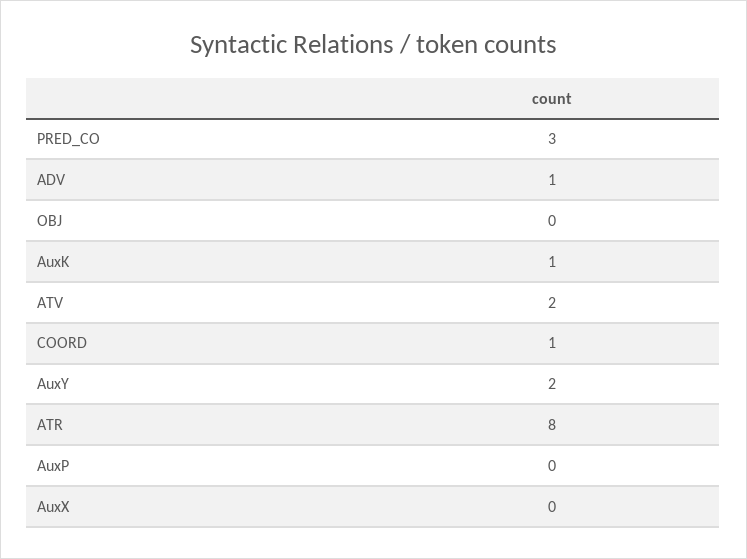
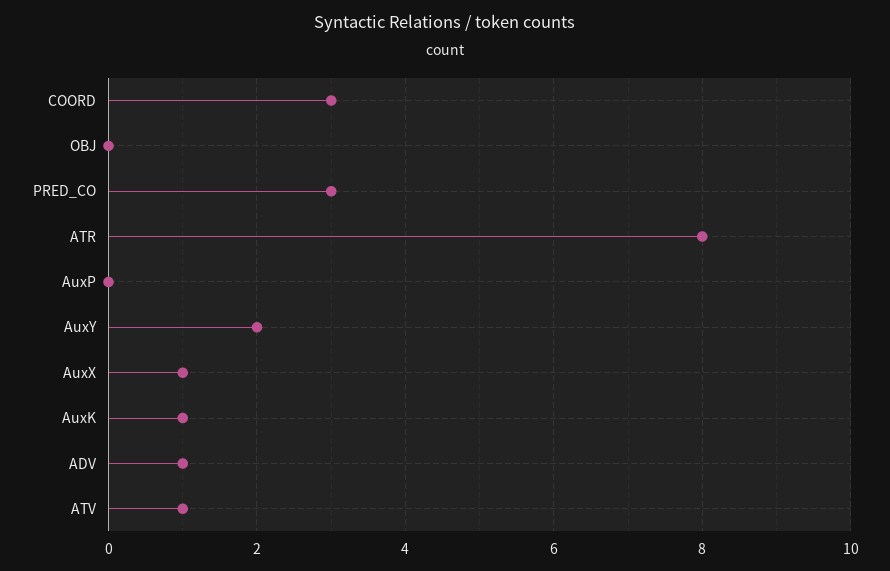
  {
    "PRED_CO": 3,
    "ADV": 1,
    "OBJ": 0,
    "AuxK": 1,
-   "ATV": 2,
+   "ATV": 1,
-   "COORD": 1,
+   "COORD": 3,
    "AuxY": 2,
    "ATR": 8,
    "AuxP": 0,
-   "AuxX": 0
+   "AuxX": 1
  }

